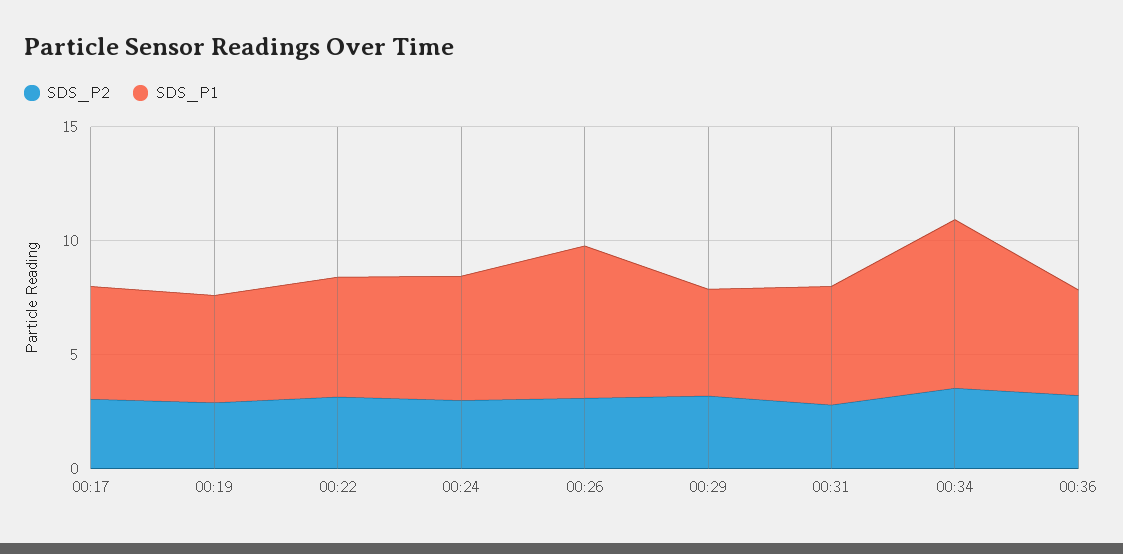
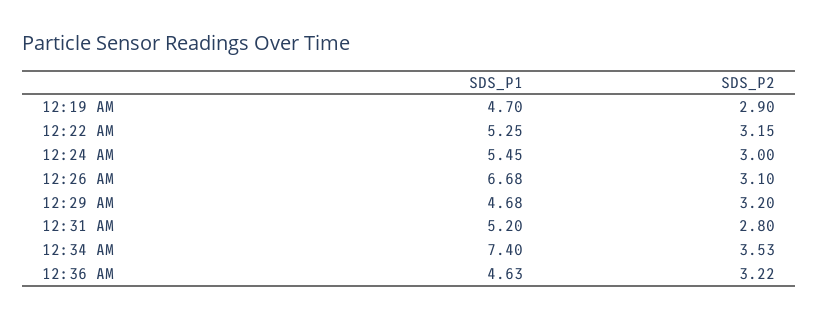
  {
    "SDS_P2": {
-     "00:17": 3,
      "00:19": 2.9,
      "00:22": 3.15,
      "00:24": 3,
      "00:26": 3.1,
      "00:29": 3.2,
      "00:31": 2.8,
      "00:34": 3.53,
      "00:36": 3.22
    },
    "SDS_P1": {
-     "00:17": 5,
      "00:19": 4.7,
      "00:22": 5.25,
      "00:24": 5.45,
      "00:26": 6.68,
      "00:29": 4.68,
      "00:31": 5.2,
      "00:34": 7.4,
      "00:36": 4.63
    }
  }

